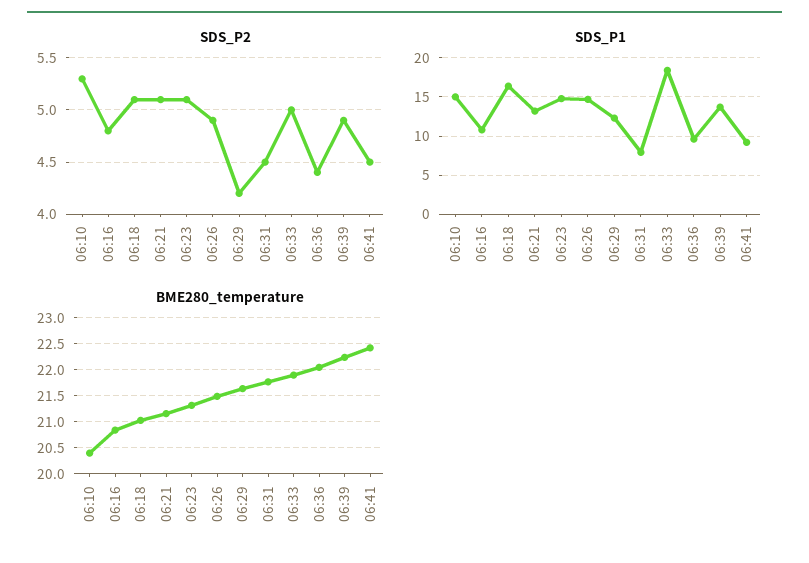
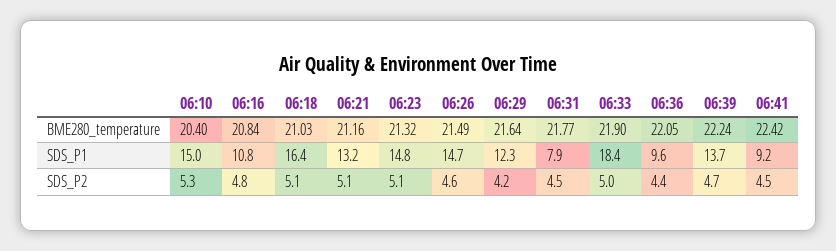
  {
    "SDS_P2": {
      "06:10": 5.3,
      "06:16": 4.8,
      "06:18": 5.1,
      "06:21": 5.1,
      "06:23": 5.1,
-     "06:26": 4.9,
+     "06:26": 4.6,
      "06:29": 4.2,
      "06:31": 4.5,
      "06:33": 5,
      "06:36": 4.4,
-     "06:39": 4.9,
+     "06:39": 4.7,
      "06:41": 4.5
    },
    "SDS_P1": {
      "06:10": 15,
      "06:16": 10.8,
      "06:18": 16.4,
      "06:21": 13.2,
      "06:23": 14.8,
      "06:26": 14.7,
      "06:29": 12.3,
      "06:31": 7.9,
      "06:33": 18.4,
      "06:36": 9.6,
      "06:39": 13.7,
      "06:41": 9.2
    },
    "BME280_temperature": {
      "06:10": 20.4,
      "06:16": 20.84,
      "06:18": 21.03,
      "06:21": 21.16,
      "06:23": 21.32,
      "06:26": 21.49,
      "06:29": 21.64,
      "06:31": 21.77,
      "06:33": 21.9,
      "06:36": 22.05,
      "06:39": 22.24,
      "06:41": 22.42
    }
  }

